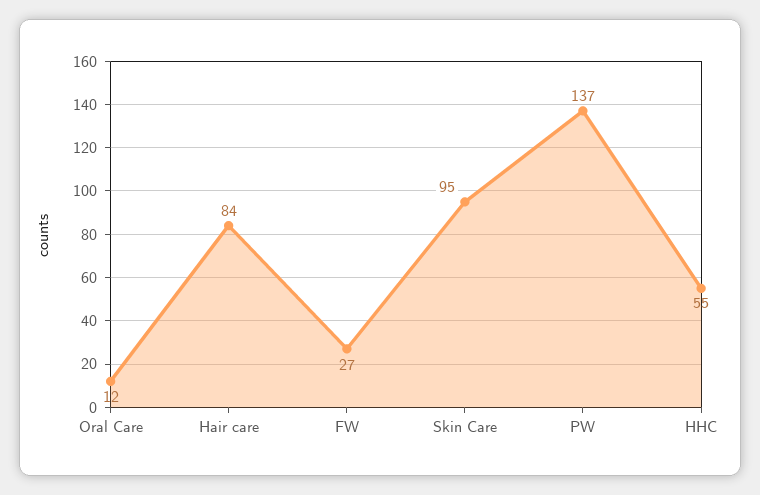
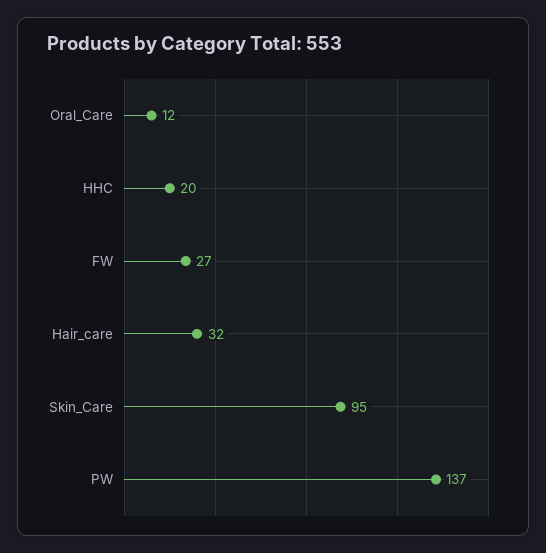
  {
    "Oral Care": 12,
-   "Hair care": 84,
+   "Hair care": 32,
    "FW": 27,
    "Skin Care": 95,
    "PW": 137,
-   "HHC": 55
+   "HHC": 20
  }

